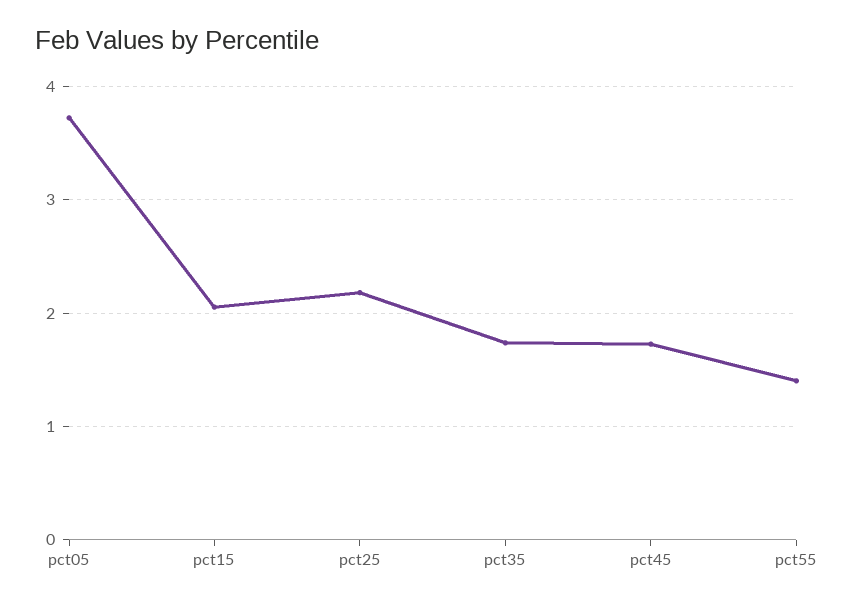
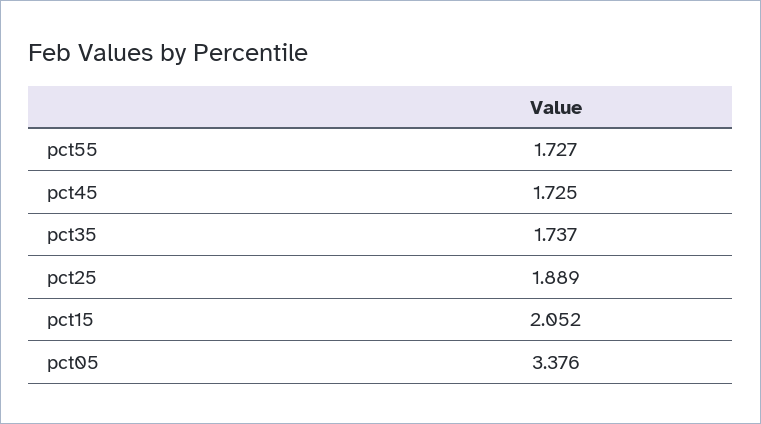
  {
-   "pct05": 3.7,
+   "pct05": 3.376,
    "pct15": 2.052,
-   "pct25": 2.2,
+   "pct25": 1.889,
    "pct35": 1.737,
    "pct45": 1.725,
-   "pct55": 1.4
+   "pct55": 1.727
  }

